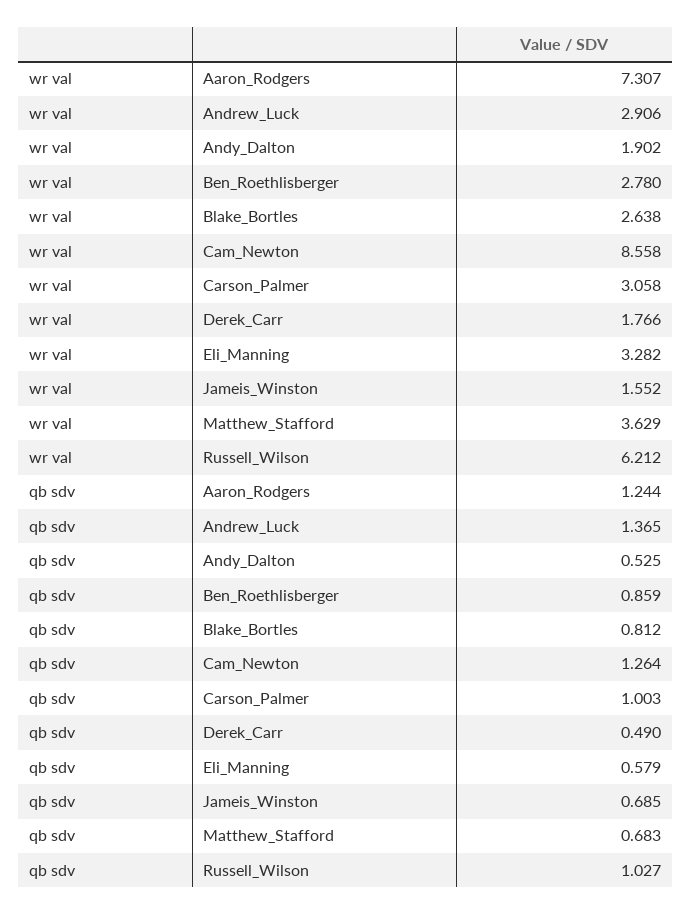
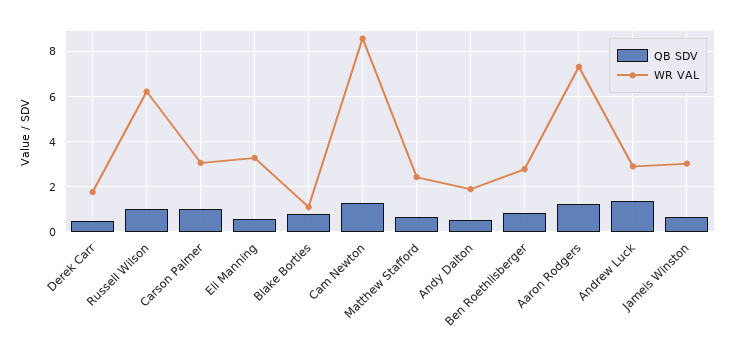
  {
    "wr val": {
      "Aaron_Rodgers": 7.307,
      "Andrew_Luck": 2.906,
      "Andy_Dalton": 1.902,
      "Ben_Roethlisberger": 2.78,
-     "Blake_Bortles": 2.638,
+     "Blake_Bortles": 1,
      "Cam_Newton": 8.558,
      "Carson_Palmer": 3.058,
      "Derek_Carr": 1.766,
      "Eli_Manning": 3.282,
-     "Jameis_Winston": 1.552,
+     "Jameis_Winston": 3,
-     "Matthew_Stafford": 3.629,
+     "Matthew_Stafford": 2.5,
      "Russell_Wilson": 6.212
    },
    "qb sdv": {
      "Aaron_Rodgers": 1.244,
      "Andrew_Luck": 1.365,
      "Andy_Dalton": 0.525,
      "Ben_Roethlisberger": 0.859,
      "Blake_Bortles": 0.812,
      "Cam_Newton": 1.264,
      "Carson_Palmer": 1.003,
      "Derek_Carr": 0.49,
      "Eli_Manning": 0.579,
      "Jameis_Winston": 0.685,
      "Matthew_Stafford": 0.683,
      "Russell_Wilson": 1.027
    }
  }

